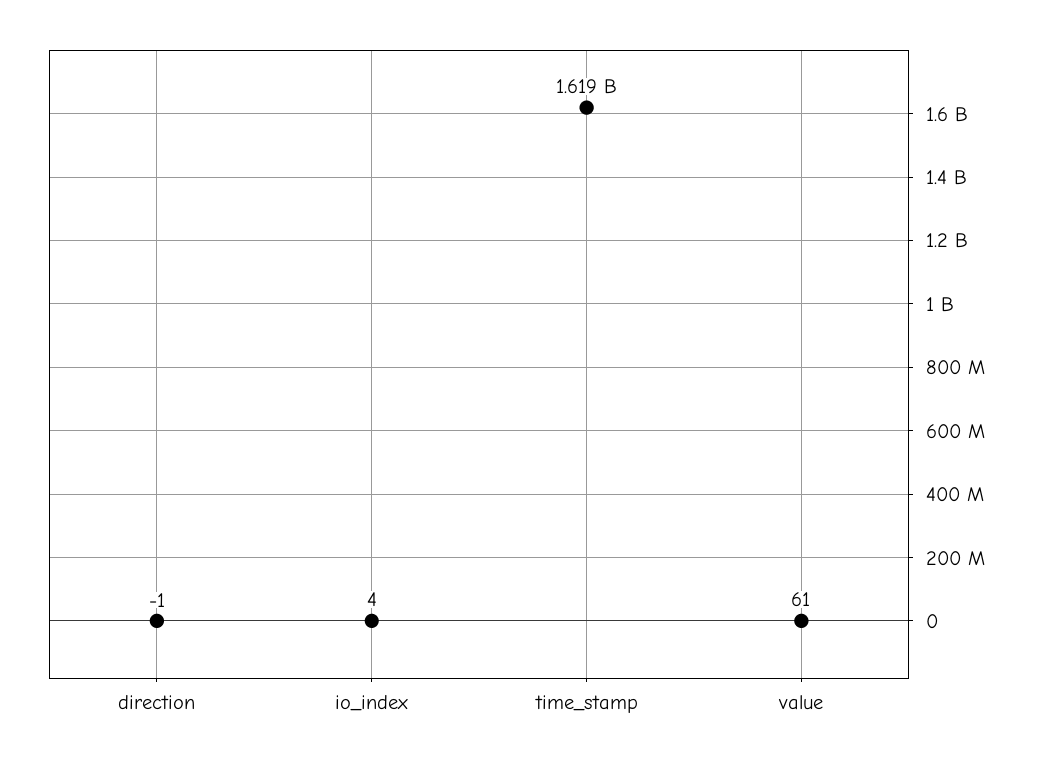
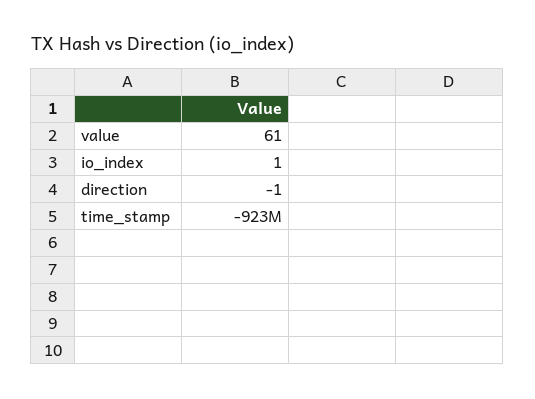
  {
    "direction": -1,
-   "io_index": 4,
+   "io_index": 1,
-   "time_stamp": 1619000000,
+   "time_stamp": -923000000,
    "value": 61
  }

